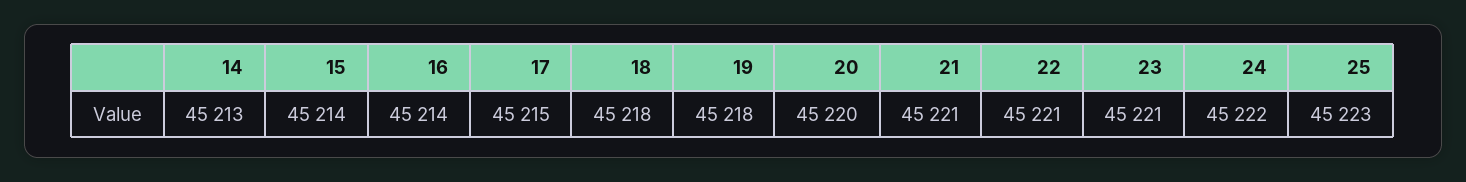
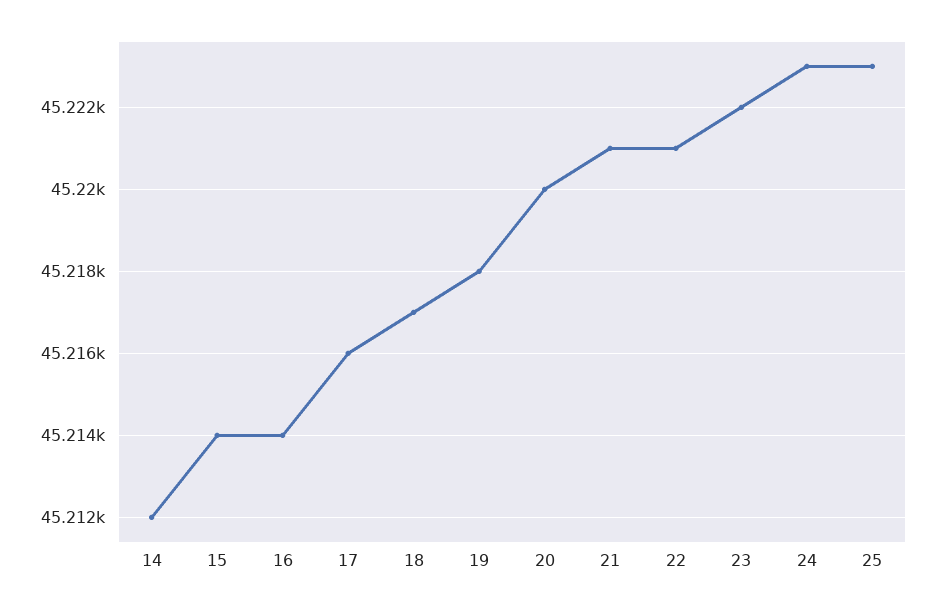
  {
-   "14": 45213,
+   "14": 45212,
    "15": 45214,
    "16": 45214,
-   "17": 45215,
+   "17": 45216,
-   "18": 45218,
+   "18": 45217,
    "19": 45218,
    "20": 45220,
    "21": 45221,
    "22": 45221,
-   "23": 45221,
+   "23": 45222,
-   "24": 45222,
+   "24": 45223,
    "25": 45223
  }

